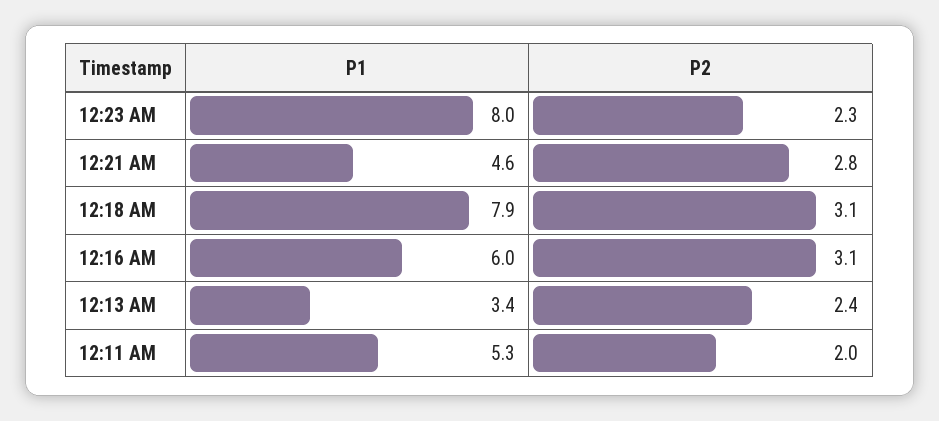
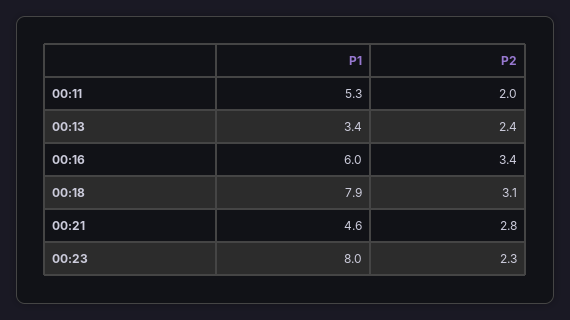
  {
    "P1": {
      "12:23 AM": 8,
      "12:21 AM": 4.6,
      "12:18 AM": 7.9,
      "12:16 AM": 6,
      "12:13 AM": 3.4,
      "12:11 AM": 5.3
    },
    "P2": {
      "12:23 AM": 2.3,
      "12:21 AM": 2.8,
      "12:18 AM": 3.1,
-     "12:16 AM": 3.1,
+     "12:16 AM": 3.4,
      "12:13 AM": 2.4,
      "12:11 AM": 2
    }
  }

